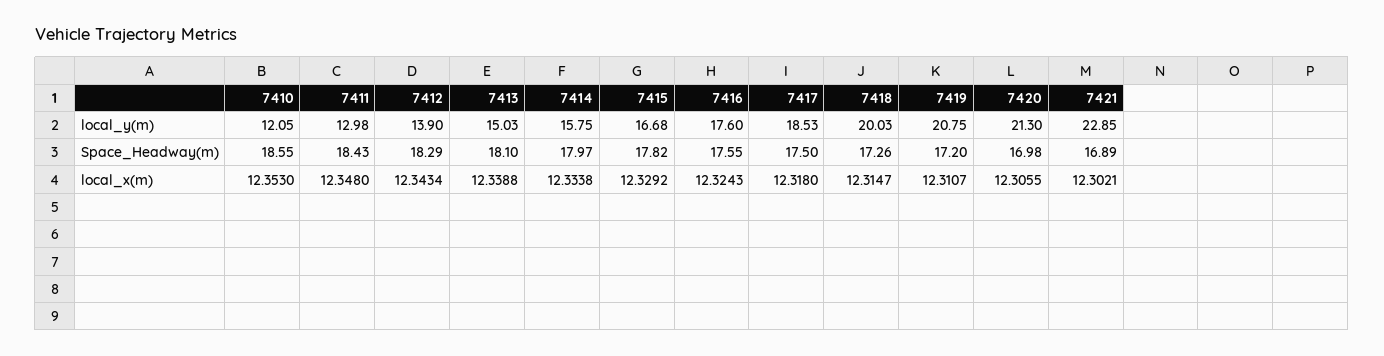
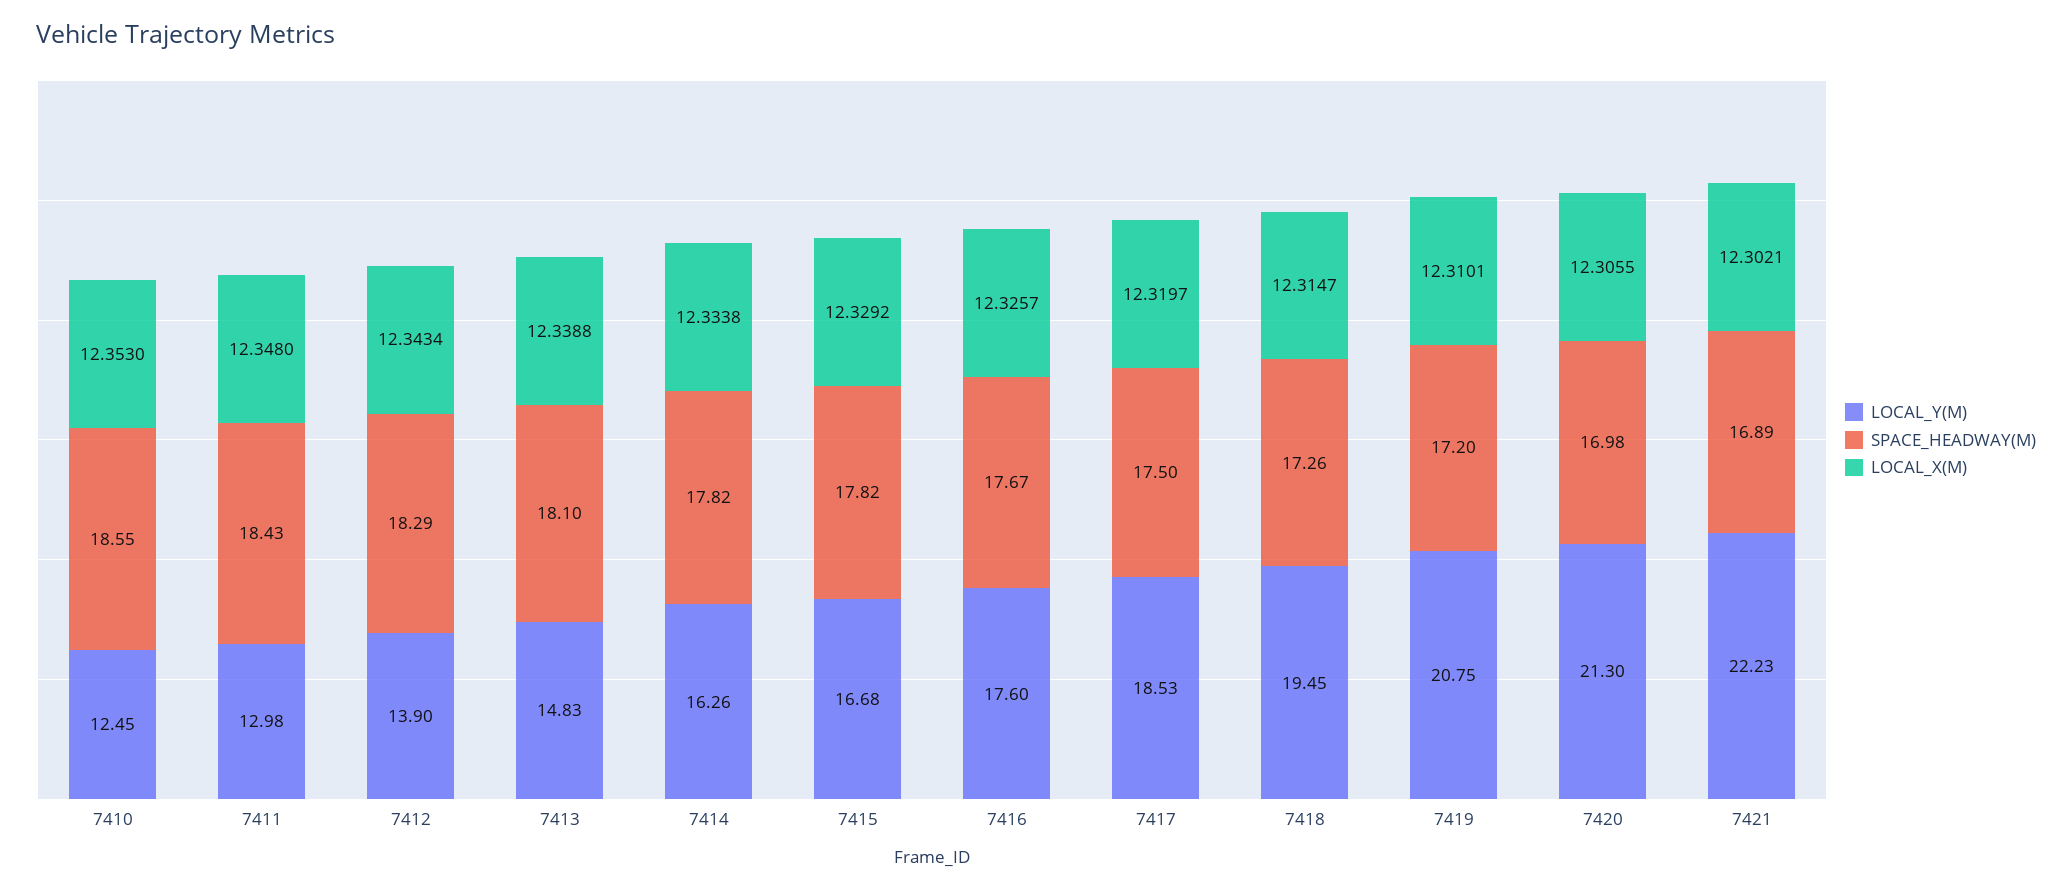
  {
    "local_y(m)": {
-     "7410": 12.05,
+     "7410": 12.45,
      "7411": 12.98,
      "7412": 13.9,
-     "7413": 15.03,
+     "7413": 14.83,
-     "7414": 15.75,
+     "7414": 16.26,
      "7415": 16.68,
      "7416": 17.6,
      "7417": 18.53,
-     "7418": 20.03,
+     "7418": 19.45,
      "7419": 20.75,
      "7420": 21.3,
-     "7421": 22.85
+     "7421": 22.23
    },
    "Space_Headway(m)": {
      "7410": 18.55,
      "7411": 18.43,
      "7412": 18.29,
      "7413": 18.1,
-     "7414": 17.97,
+     "7414": 17.82,
      "7415": 17.82,
-     "7416": 17.55,
+     "7416": 17.67,
      "7417": 17.5,
      "7418": 17.26,
      "7419": 17.2,
      "7420": 16.98,
      "7421": 16.89
    },
    "local_x(m)": {
      "7410": 12.353,
      "7411": 12.348,
      "7412": 12.3434,
      "7413": 12.3388,
      "7414": 12.3338,
      "7415": 12.3292,
-     "7416": 12.3243,
+     "7416": 12.3257,
-     "7417": 12.318,
+     "7417": 12.3197,
      "7418": 12.3147,
-     "7419": 12.3107,
+     "7419": 12.3101,
      "7420": 12.3055,
      "7421": 12.3021
    }
  }

